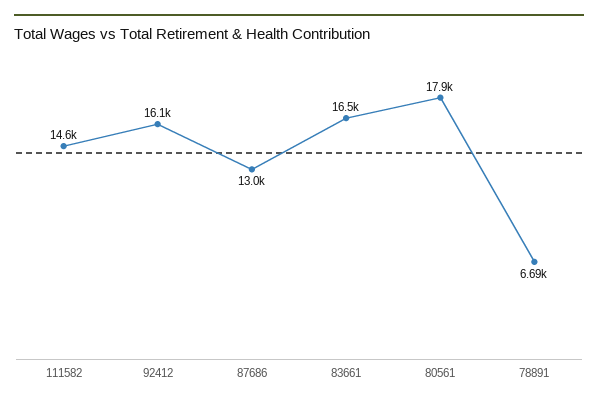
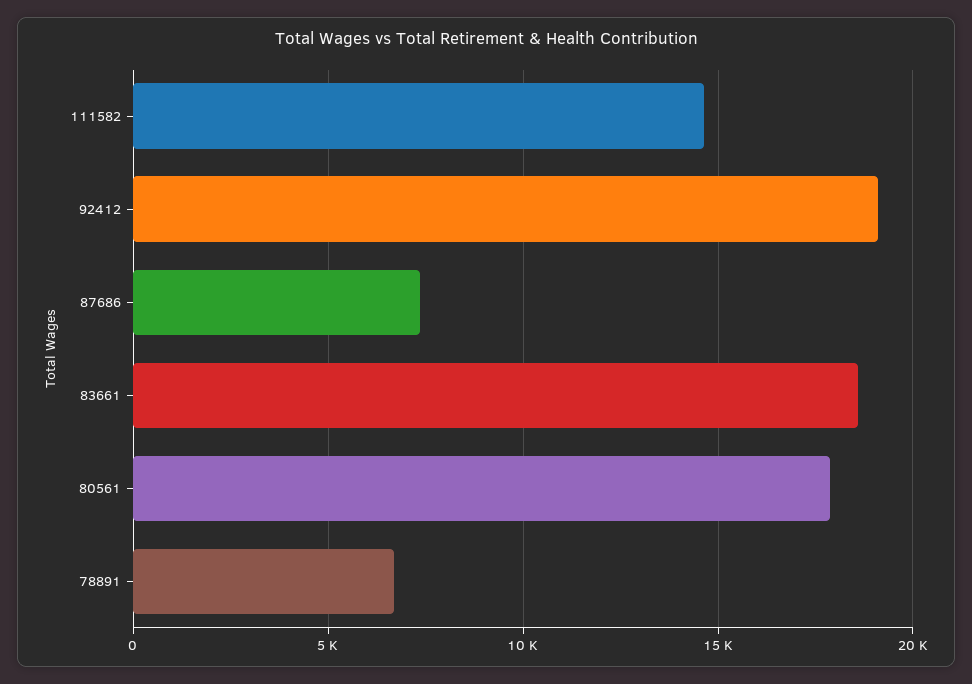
  {
    "111582": 14600,
-   "92412": 16100,
+   "92412": 19000,
-   "87686": 13000,
+   "87686": 7500,
-   "83661": 16500,
+   "83661": 18500,
    "80561": 17900,
    "78891": 6690
  }

